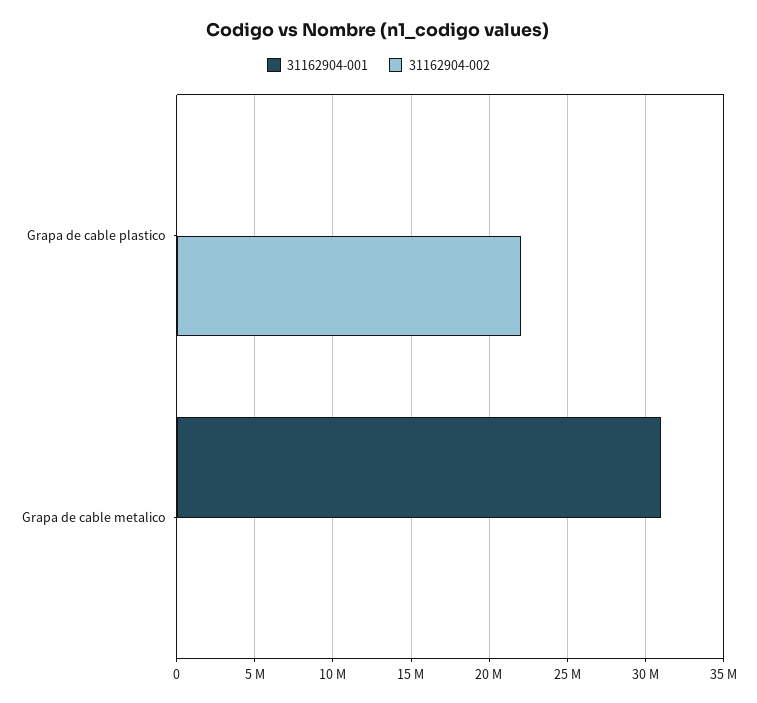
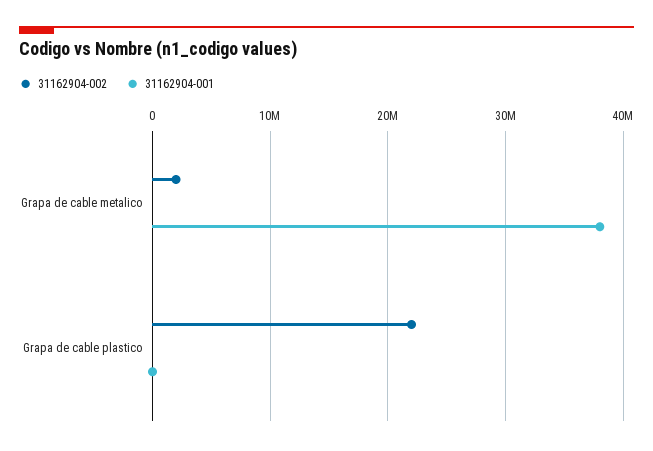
  {
    "31162904-001": {
      "Grapa de cable plastico": 0,
-     "Grapa de cable metalico": 31000000
+     "Grapa de cable metalico": 38000000
    },
    "31162904-002": {
      "Grapa de cable plastico": 22000000,
-     "Grapa de cable metalico": 0
+     "Grapa de cable metalico": 2000000
    }
  }

